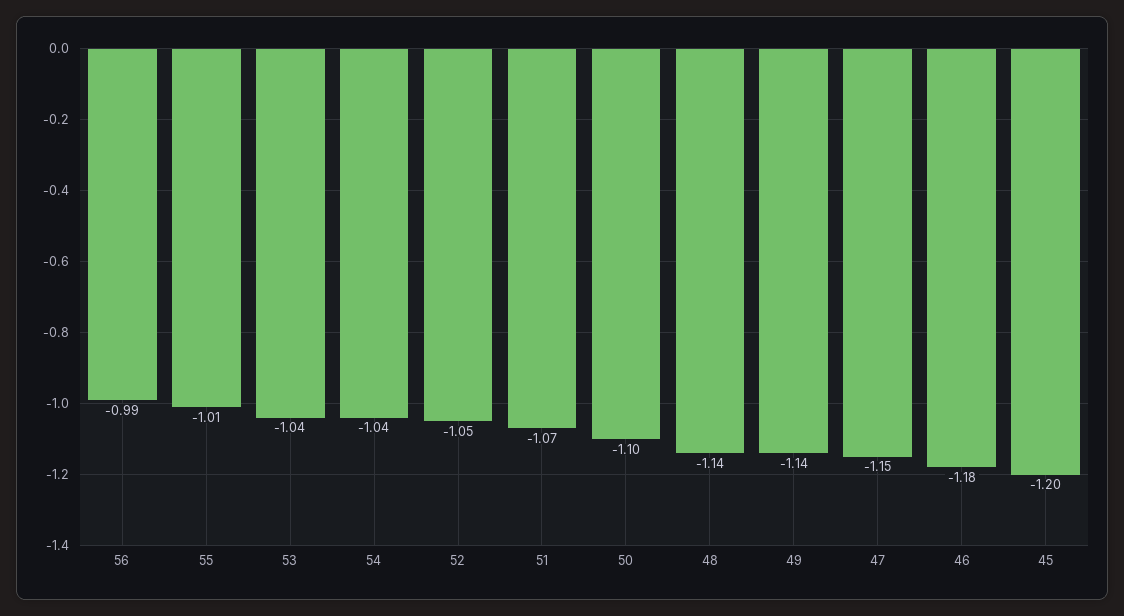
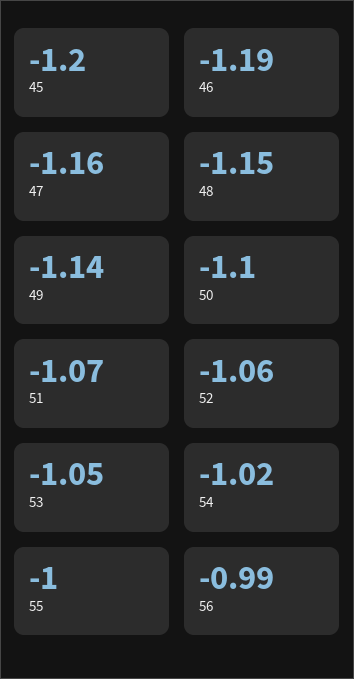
  {
    "56": -0.99,
-   "55": -1.01,
+   "55": -1,
-   "53": -1.04,
+   "53": -1.05,
-   "54": -1.04,
+   "54": -1.02,
-   "52": -1.05,
+   "52": -1.06,
    "51": -1.07,
    "50": -1.1,
-   "48": -1.14,
+   "48": -1.15,
    "49": -1.14,
-   "47": -1.15,
+   "47": -1.16,
-   "46": -1.18,
+   "46": -1.19,
    "45": -1.2
  }

